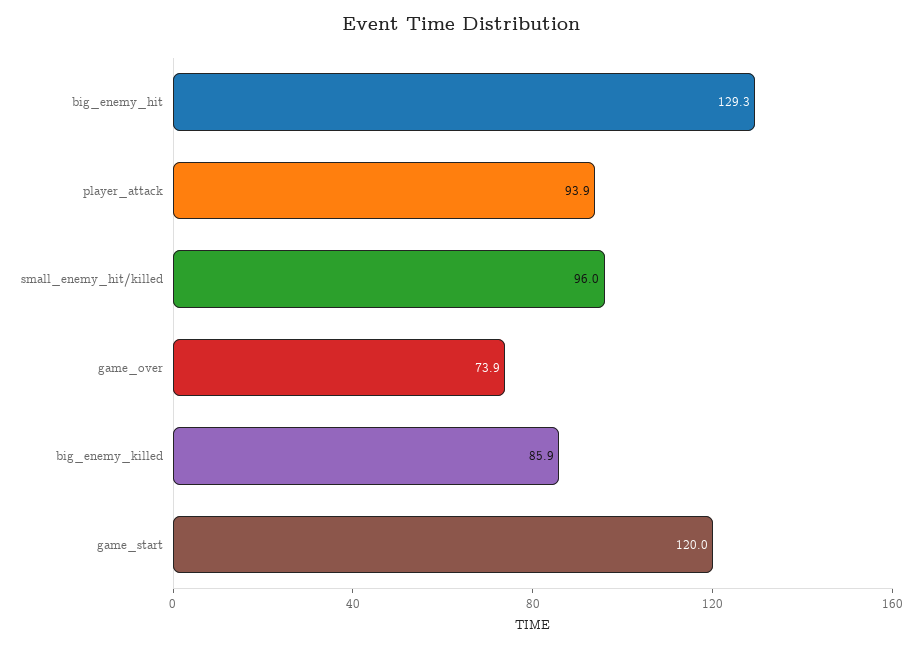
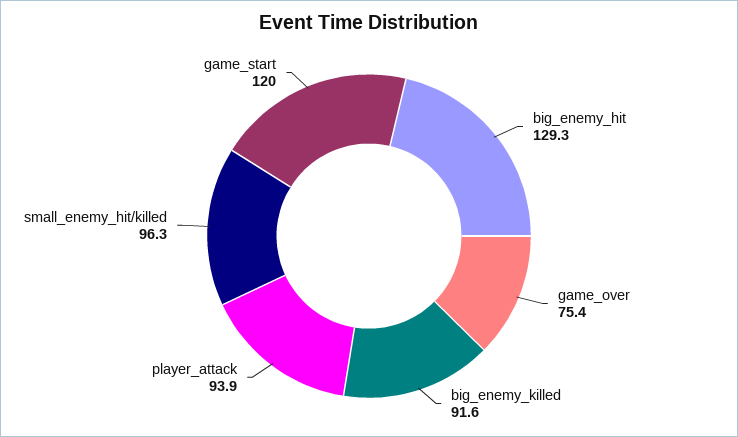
  {
    "big_enemy_hit": 129.3,
    "player_attack": 93.9,
-   "small_enemy_hit/killed": 96,
+   "small_enemy_hit/killed": 96.3,
-   "game_over": 73.9,
+   "game_over": 75.4,
-   "big_enemy_killed": 85.9,
+   "big_enemy_killed": 91.6,
    "game_start": 120
  }

